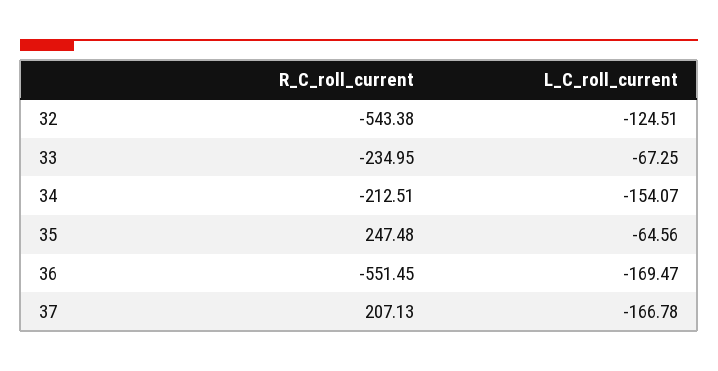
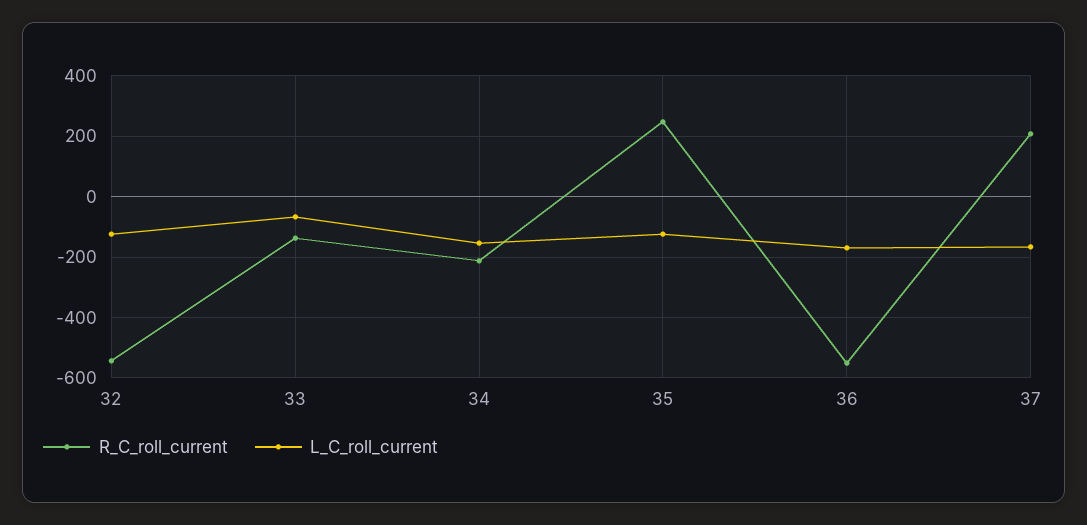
  {
    "R_C_roll_current": {
      "32": -543.38,
-     "33": -234.95,
+     "33": -140,
      "34": -212.51,
      "35": 247.48,
      "36": -551.45,
      "37": 207.13
    },
    "L_C_roll_current": {
      "32": -124.51,
      "33": -67.25,
      "34": -154.07,
-     "35": -64.56,
+     "35": -120,
      "36": -169.47,
      "37": -166.78
    }
  }

